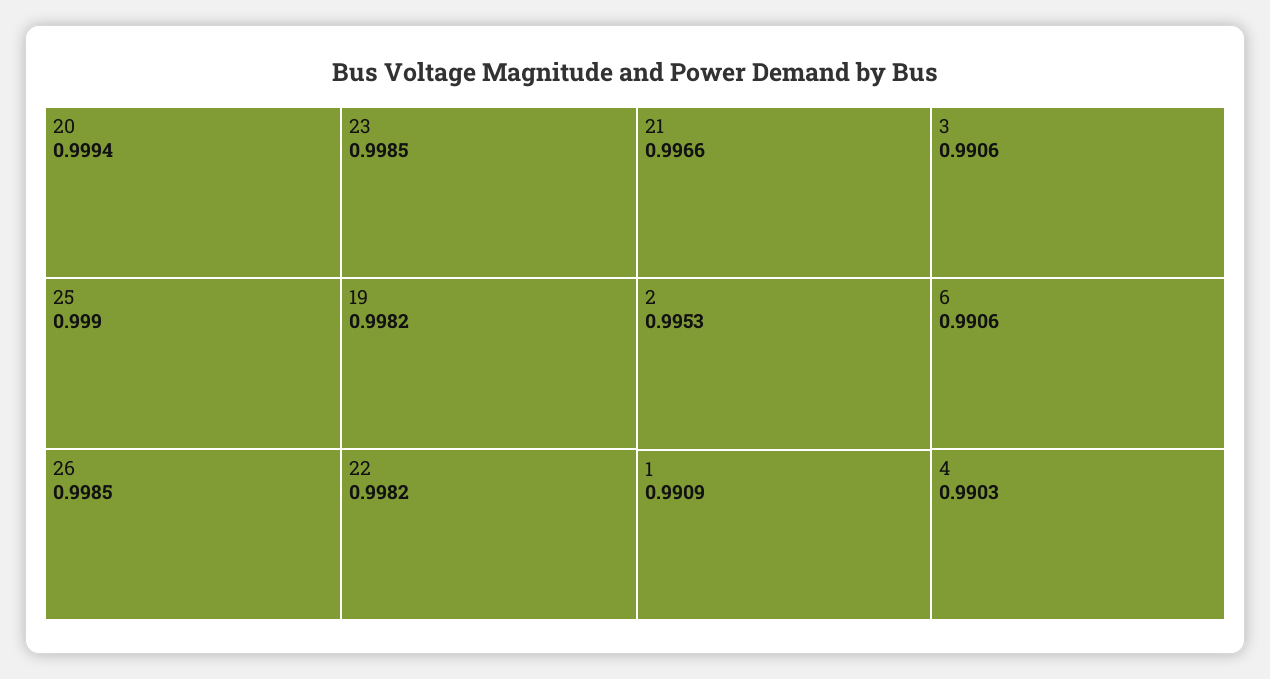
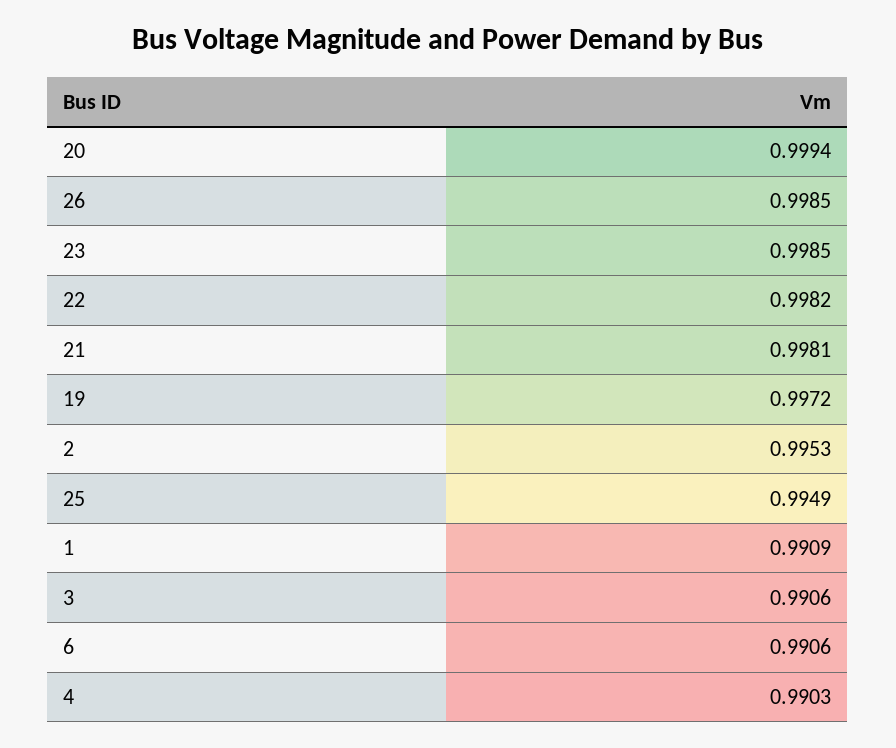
  {
    "20": 0.9994,
-   "25": 0.999,
+   "25": 0.9949,
    "26": 0.9985,
    "23": 0.9985,
-   "19": 0.9982,
+   "19": 0.9972,
    "22": 0.9982,
-   "21": 0.9966,
+   "21": 0.9981,
    "2": 0.9953,
    "1": 0.9909,
    "3": 0.9906,
    "6": 0.9906,
    "4": 0.9903
  }

